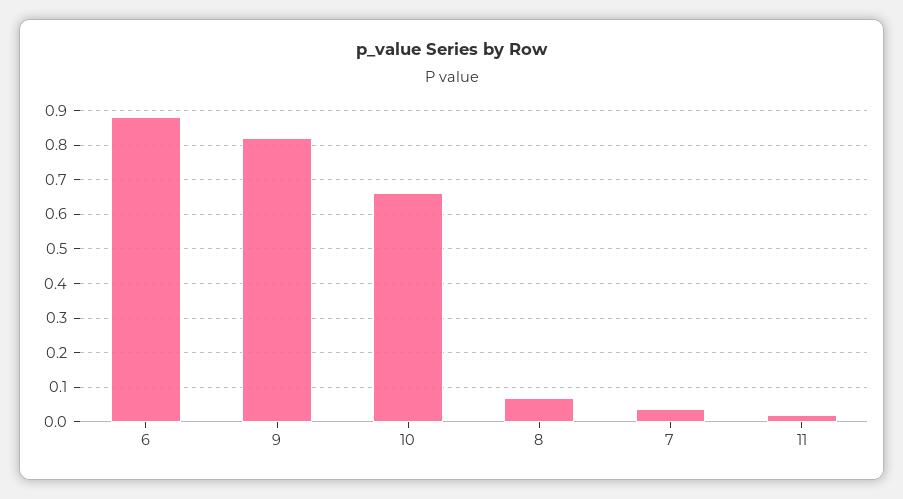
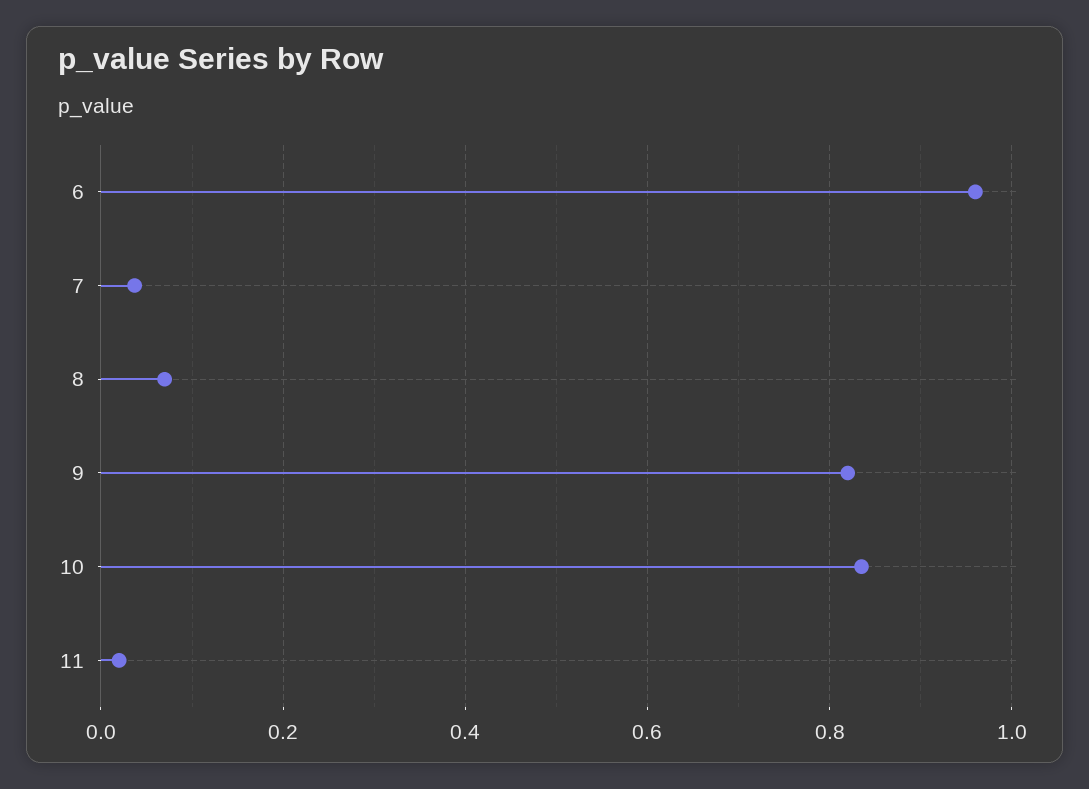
  {
-   "6": 0.88,
+   "6": 0.96,
    "9": 0.82,
-   "10": 0.66,
+   "10": 0.84,
    "8": 0.08,
    "7": 0.04,
    "11": 0.02
  }

